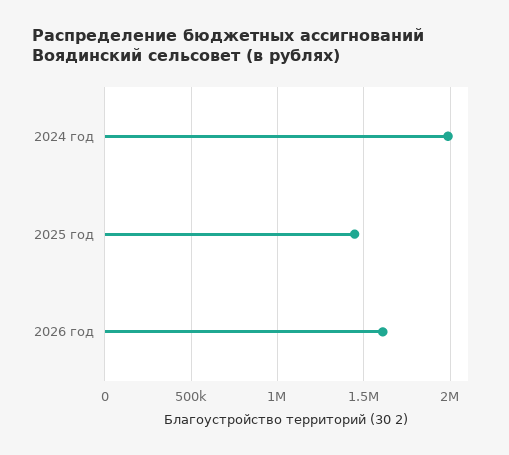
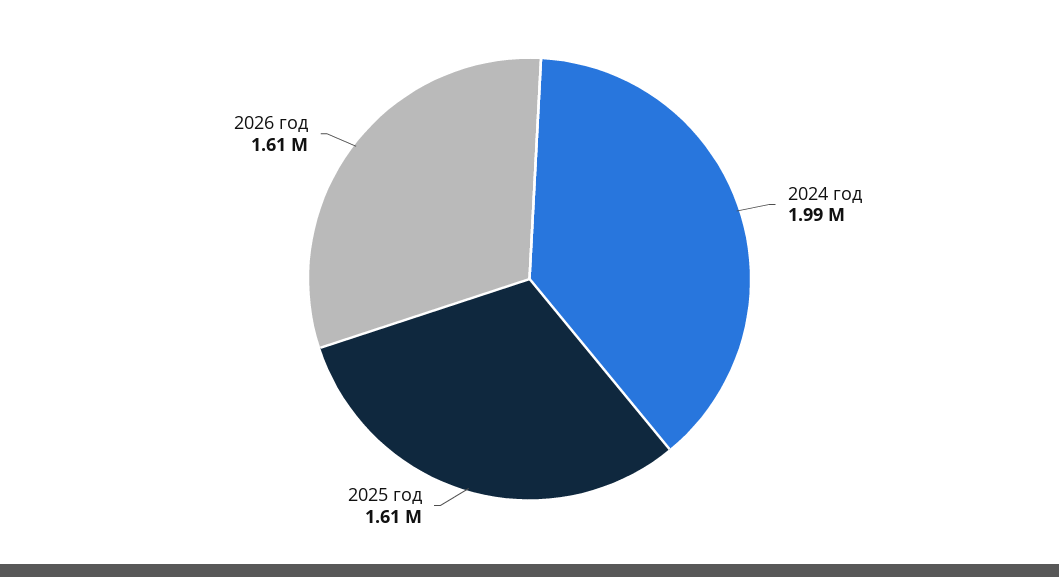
  {
    "2024 год": 1990000,
-   "2025 год": 1450000,
+   "2025 год": 1610000,
    "2026 год": 1610000
  }

